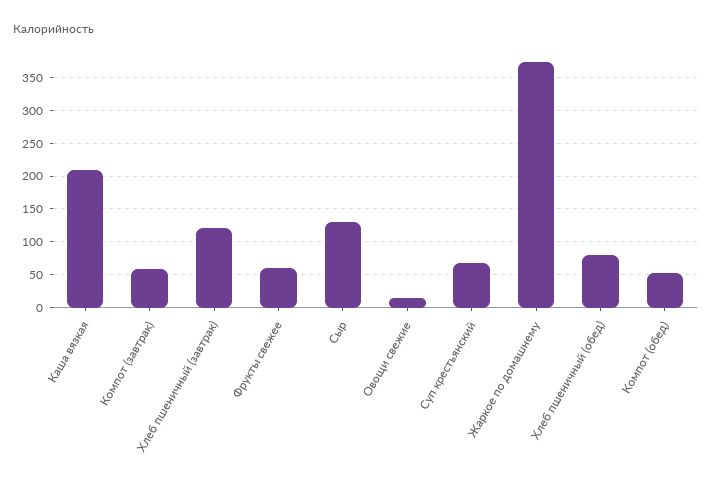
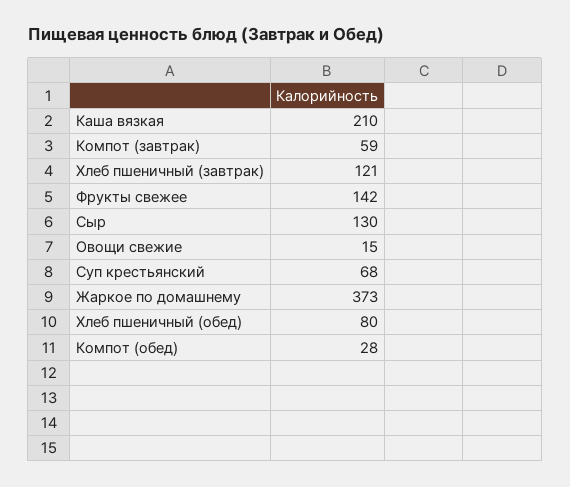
  {
    "Каша вязкая": 210,
    "Компот (завтрак)": 59,
    "Хлеб пшеничный (завтрак)": 121,
-   "Фрукты свежее": 60,
+   "Фрукты свежее": 142,
    "Сыр": 130,
    "Овощи свежие": 15,
    "Суп крестьянский": 68,
    "Жаркое по домашнему": 373,
    "Хлеб пшеничный (обед)": 80,
-   "Компот (обед)": 50
+   "Компот (обед)": 28
  }

